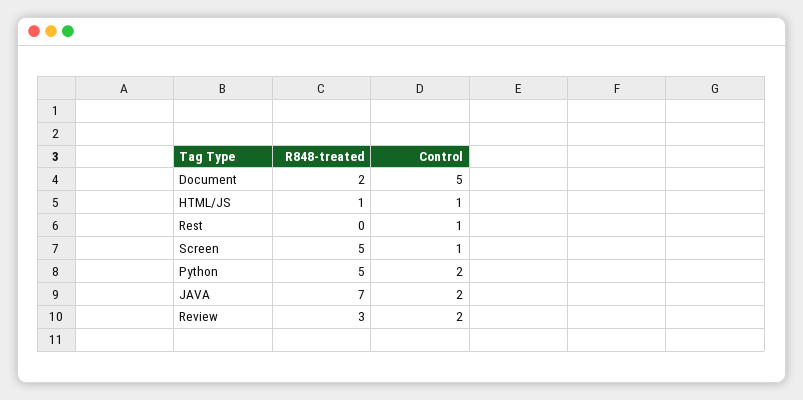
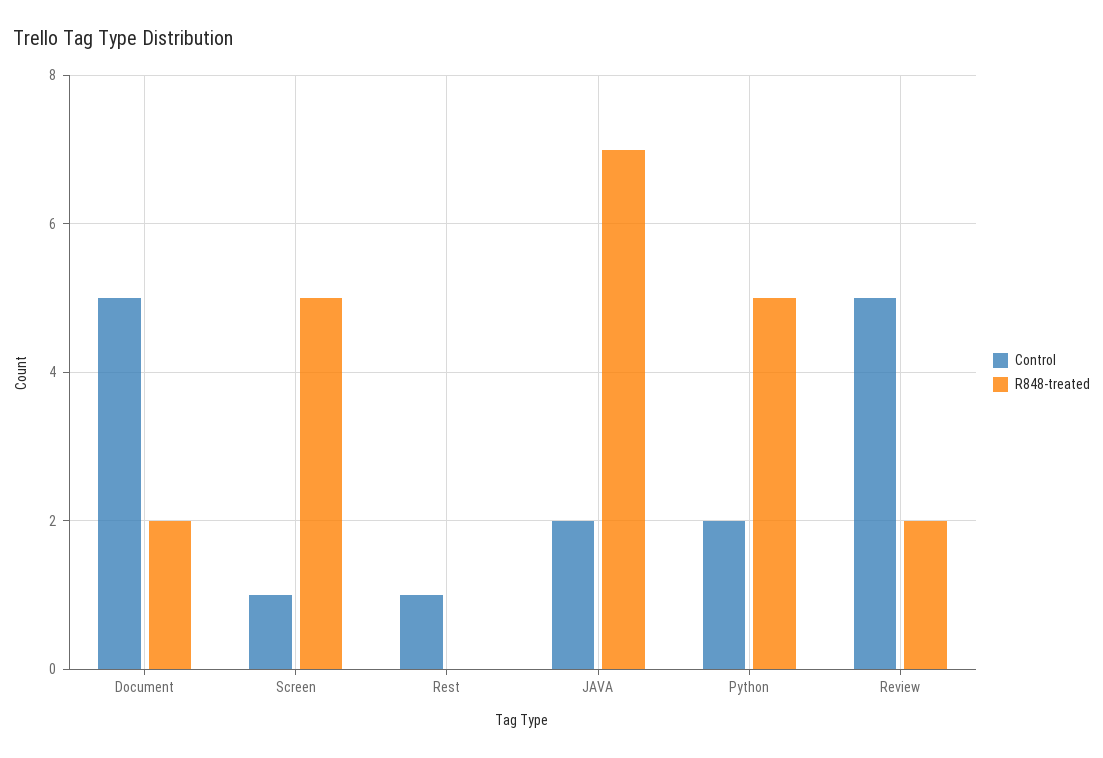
  {
    "R848-treated": {
      "Document": 2,
-     "HTML/JS": 1,
      "Rest": 0,
      "Screen": 5,
      "Python": 5,
      "JAVA": 7,
-     "Review": 3
+     "Review": 2
    },
    "Control": {
      "Document": 5,
-     "HTML/JS": 1,
      "Rest": 1,
      "Screen": 1,
      "Python": 2,
      "JAVA": 2,
-     "Review": 2
+     "Review": 5
    }
  }

